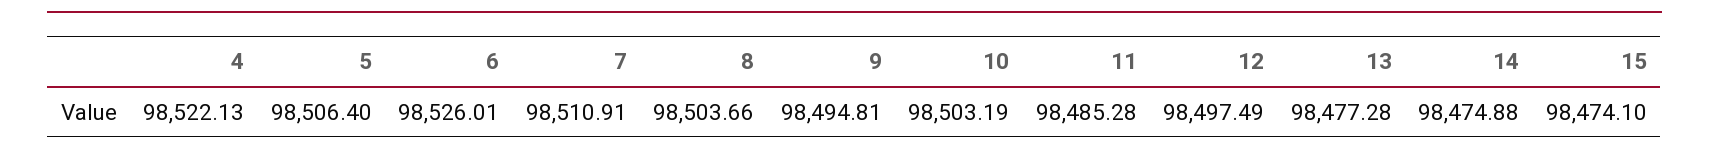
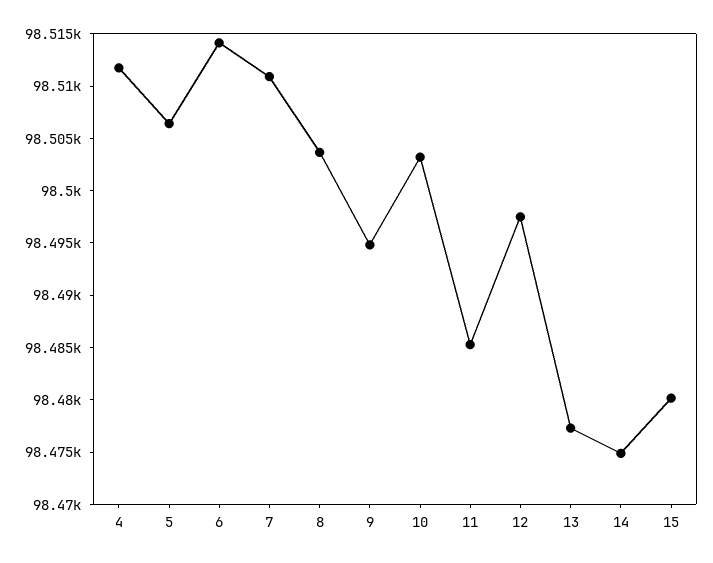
  {
-   "4": 98522.13,
+   "4": 98512,
    "5": 98506.4,
-   "6": 98526.01,
+   "6": 98514,
    "7": 98510.91,
    "8": 98503.66,
    "9": 98494.81,
    "10": 98503.19,
    "11": 98485.28,
    "12": 98497.49,
    "13": 98477.28,
    "14": 98474.88,
-   "15": 98474.1
+   "15": 98480
  }

